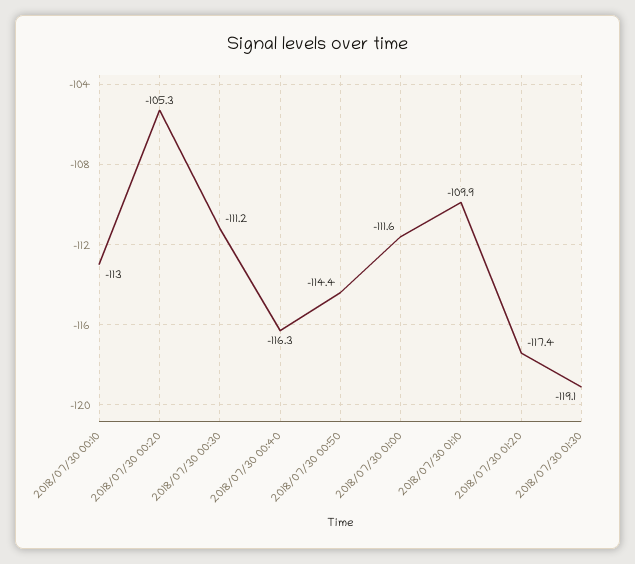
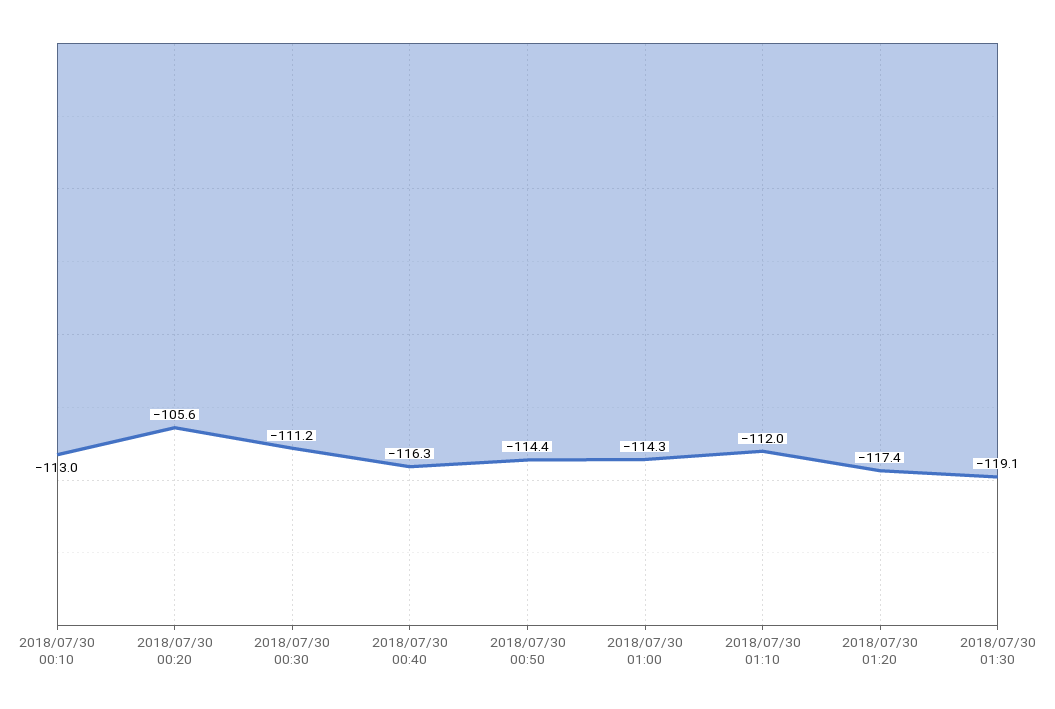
  {
    "2018/07/30 00:10": -113,
-   "2018/07/30 00:20": -105.3,
+   "2018/07/30 00:20": -105.6,
    "2018/07/30 00:30": -111.2,
    "2018/07/30 00:40": -116.3,
    "2018/07/30 00:50": -114.4,
-   "2018/07/30 01:00": -111.6,
+   "2018/07/30 01:00": -114.3,
-   "2018/07/30 01:10": -109.9,
+   "2018/07/30 01:10": -112,
    "2018/07/30 01:20": -117.4,
    "2018/07/30 01:30": -119.1
  }

